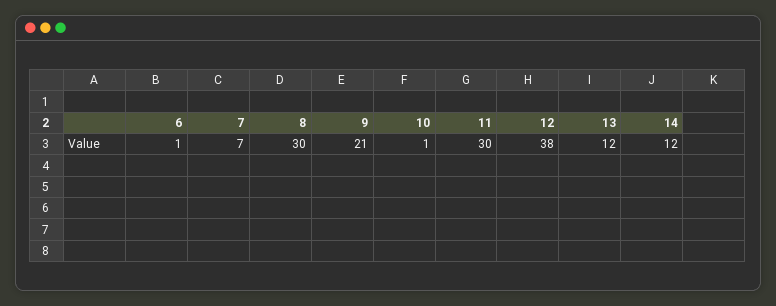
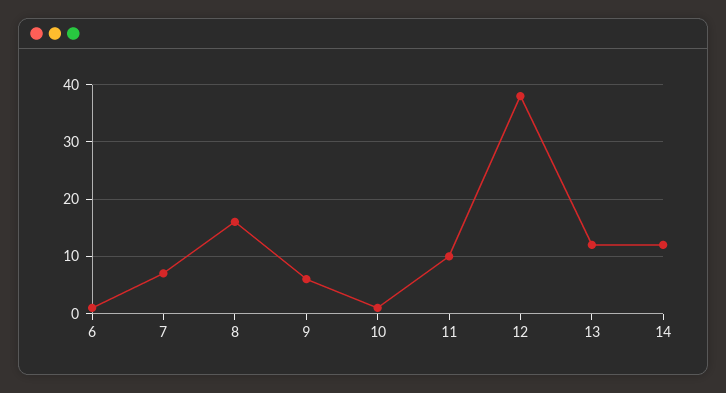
  {
    "6": 1,
    "7": 7,
-   "8": 30,
+   "8": 15,
-   "9": 21,
+   "9": 5,
    "10": 1,
-   "11": 30,
+   "11": 10,
    "12": 38,
    "13": 12,
    "14": 12
  }

